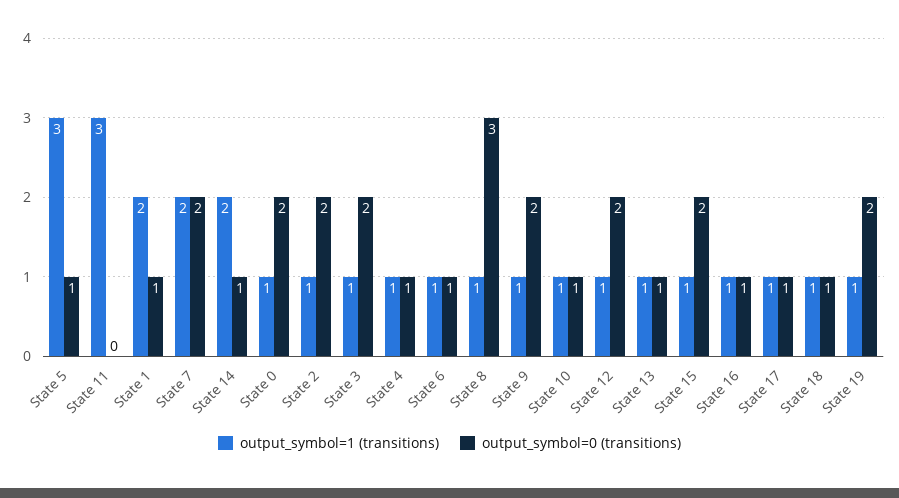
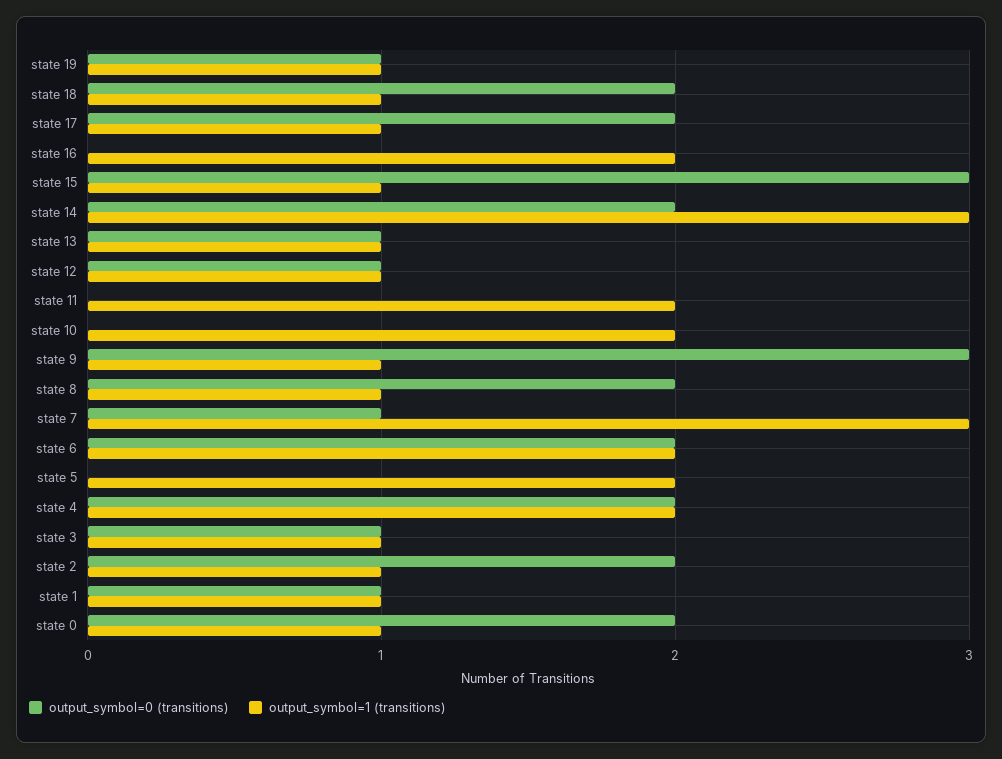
  {
    "output_symbol=1 (transitions)": {
-     "State 5": 3,
+     "State 5": 2,
-     "State 11": 3,
+     "State 11": 2,
-     "State 1": 2,
+     "State 1": 1,
-     "State 7": 2,
+     "State 7": 3,
-     "State 14": 2,
+     "State 14": 3,
      "State 0": 1,
      "State 2": 1,
      "State 3": 1,
-     "State 4": 1,
+     "State 4": 2,
-     "State 6": 1,
+     "State 6": 2,
      "State 8": 1,
      "State 9": 1,
-     "State 10": 1,
+     "State 10": 2,
      "State 12": 1,
      "State 13": 1,
      "State 15": 1,
-     "State 16": 1,
+     "State 16": 2,
      "State 17": 1,
      "State 18": 1,
      "State 19": 1
    },
    "output_symbol=0 (transitions)": {
-     "State 5": 1,
+     "State 5": 0,
      "State 11": 0,
      "State 1": 1,
-     "State 7": 2,
+     "State 7": 1,
-     "State 14": 1,
+     "State 14": 2,
      "State 0": 2,
      "State 2": 2,
-     "State 3": 2,
+     "State 3": 1,
-     "State 4": 1,
+     "State 4": 2,
-     "State 6": 1,
+     "State 6": 2,
-     "State 8": 3,
+     "State 8": 2,
-     "State 9": 2,
+     "State 9": 3,
-     "State 10": 1,
+     "State 10": 0,
-     "State 12": 2,
+     "State 12": 1,
      "State 13": 1,
-     "State 15": 2,
+     "State 15": 3,
-     "State 16": 1,
+     "State 16": 0,
-     "State 17": 1,
+     "State 17": 2,
-     "State 18": 1,
+     "State 18": 2,
-     "State 19": 2
+     "State 19": 1
    }
  }

